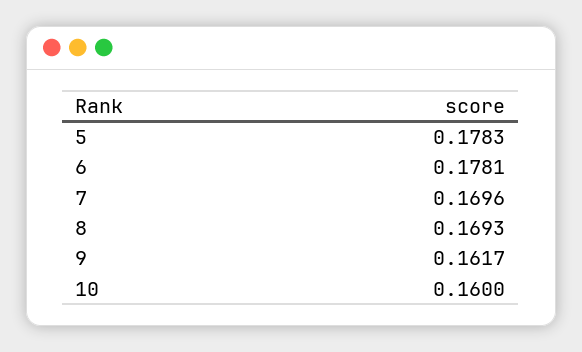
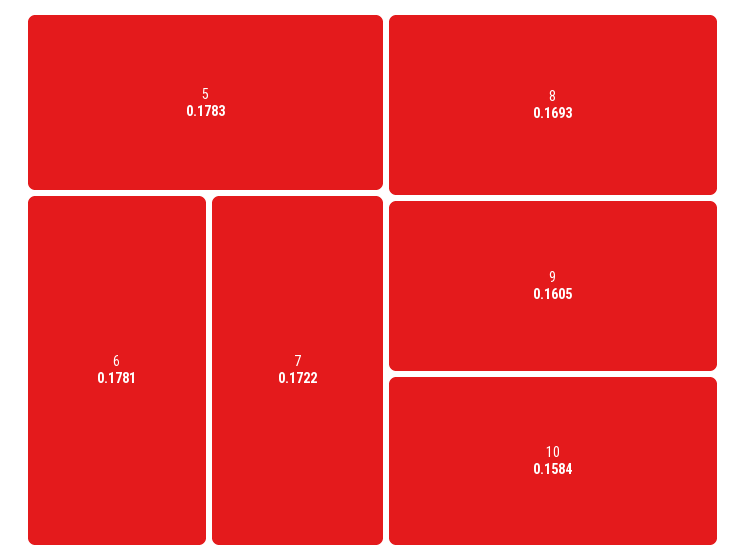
  {
    "5": 0.1783,
    "6": 0.1781,
-   "7": 0.1696,
+   "7": 0.1722,
    "8": 0.1693,
-   "9": 0.1617,
+   "9": 0.1605,
-   "10": 0.16
+   "10": 0.1584
  }

